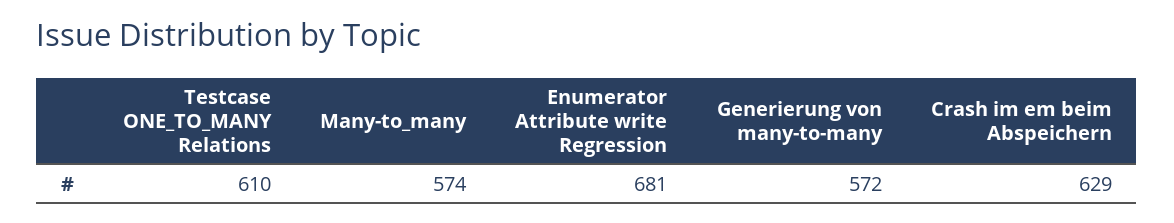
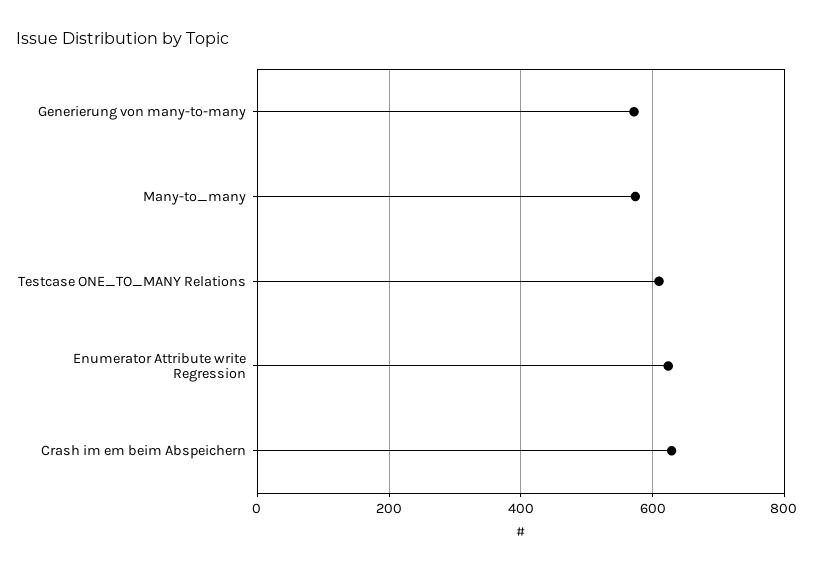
  {
    "Testcase ONE_TO_MANY Relations": 610,
    "Many-to_many": 574,
-   "Enumerator Attribute write Regression": 681,
+   "Enumerator Attribute write Regression": 620,
    "Generierung von many-to-many": 572,
    "Crash im em beim Abspeichern": 629
  }

